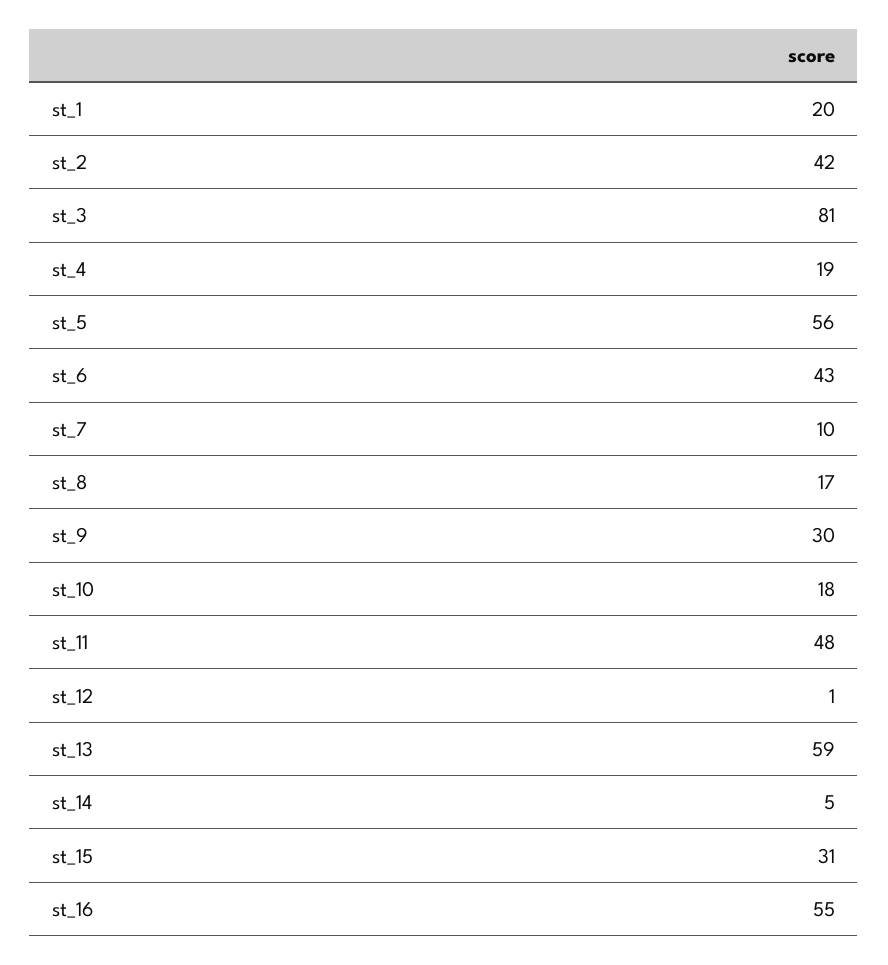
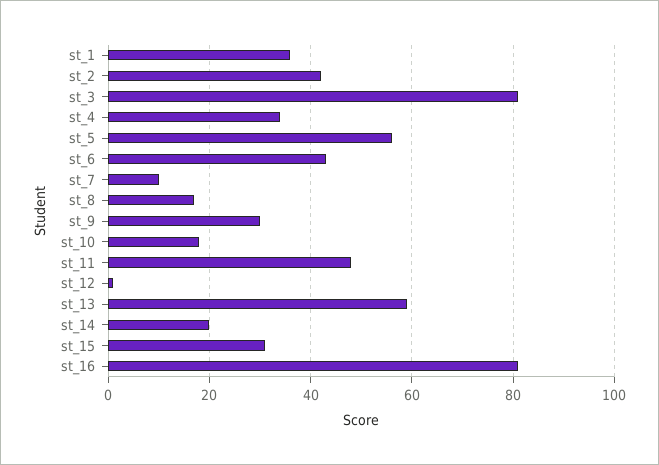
  {
-   "st_1": 20,
+   "st_1": 35,
    "st_2": 42,
    "st_3": 81,
-   "st_4": 19,
+   "st_4": 35,
    "st_5": 56,
    "st_6": 43,
    "st_7": 10,
    "st_8": 17,
    "st_9": 30,
    "st_10": 18,
    "st_11": 48,
    "st_12": 1,
    "st_13": 59,
-   "st_14": 5,
+   "st_14": 20,
    "st_15": 31,
-   "st_16": 55
+   "st_16": 80
  }

